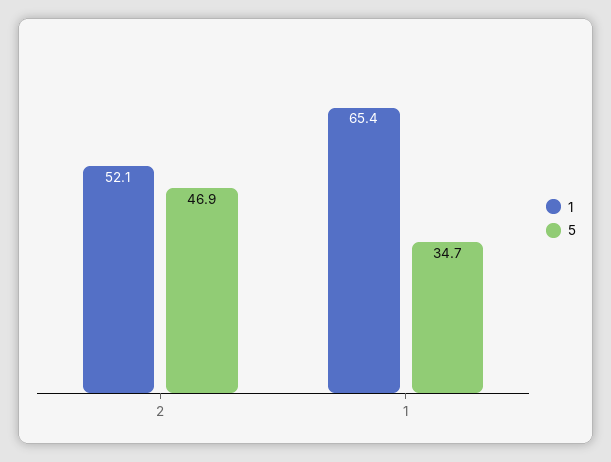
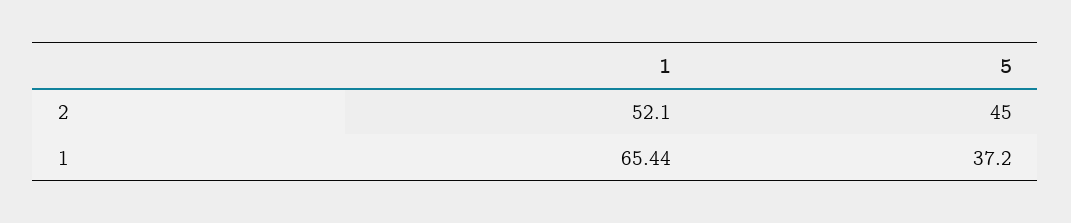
  {
    "1": {
      "2": 52.1,
      "1": 65.44
    },
    "5": {
-     "2": 46.9,
+     "2": 45,
-     "1": 34.7
+     "1": 37.2
    }
  }

